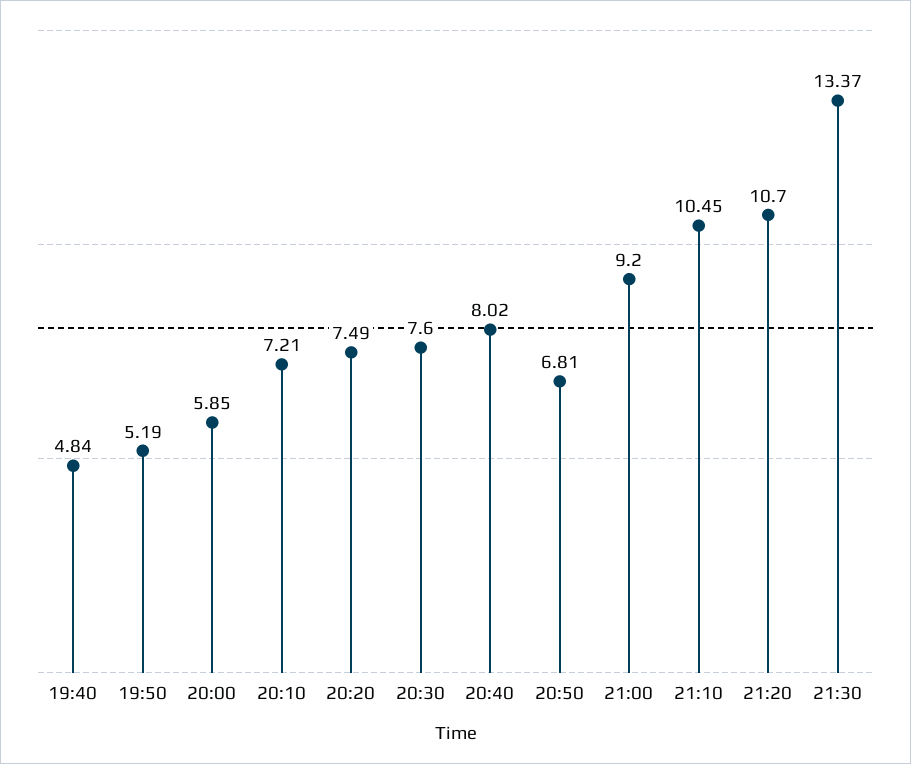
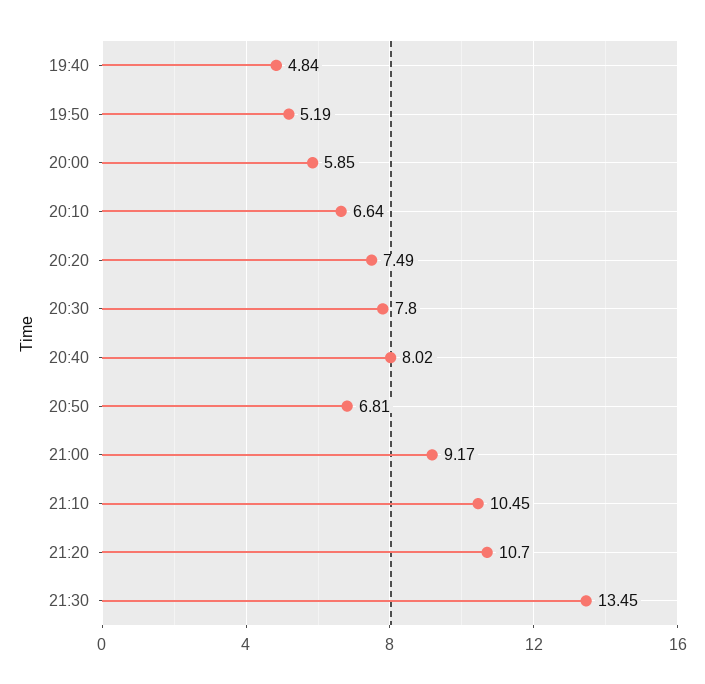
  {
    "19:40": 4.84,
    "19:50": 5.19,
    "20:00": 5.85,
-   "20:10": 7.21,
+   "20:10": 6.64,
    "20:20": 7.49,
-   "20:30": 7.6,
+   "20:30": 7.8,
    "20:40": 8.02,
    "20:50": 6.81,
-   "21:00": 9.2,
+   "21:00": 9.17,
    "21:10": 10.45,
    "21:20": 10.7,
-   "21:30": 13.37
+   "21:30": 13.45
  }

